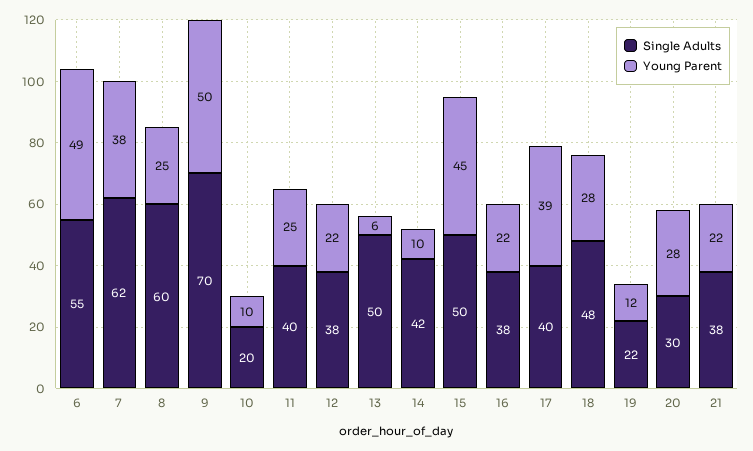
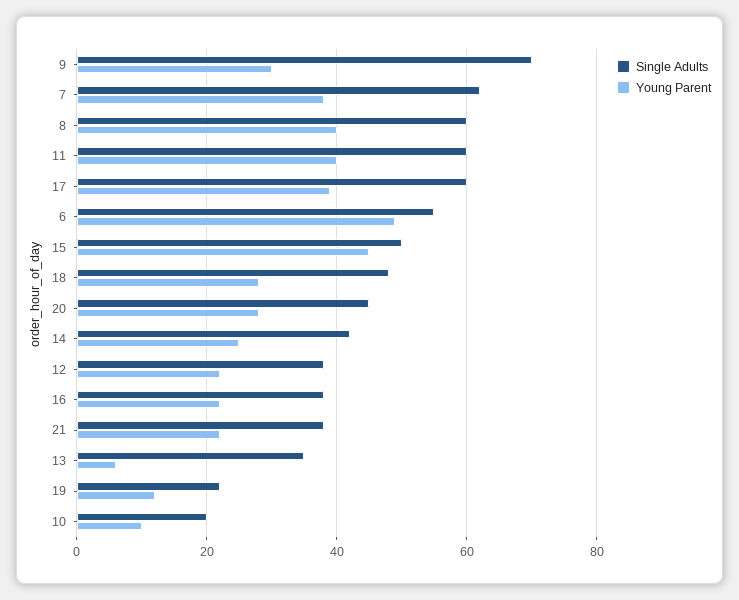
  {
    "Single Adults": {
      "6": 55,
      "7": 62,
      "8": 60,
      "9": 70,
      "10": 20,
-     "11": 40,
+     "11": 60,
      "12": 38,
-     "13": 50,
+     "13": 35,
      "14": 42,
      "15": 50,
      "16": 38,
-     "17": 40,
+     "17": 60,
      "18": 48,
      "19": 22,
-     "20": 30,
+     "20": 45,
      "21": 38
    },
    "Young Parent": {
      "6": 49,
      "7": 38,
-     "8": 25,
+     "8": 40,
-     "9": 50,
+     "9": 30,
      "10": 10,
-     "11": 25,
+     "11": 40,
      "12": 22,
      "13": 6,
-     "14": 10,
+     "14": 25,
      "15": 45,
      "16": 22,
      "17": 39,
      "18": 28,
      "19": 12,
      "20": 28,
      "21": 22
    }
  }

